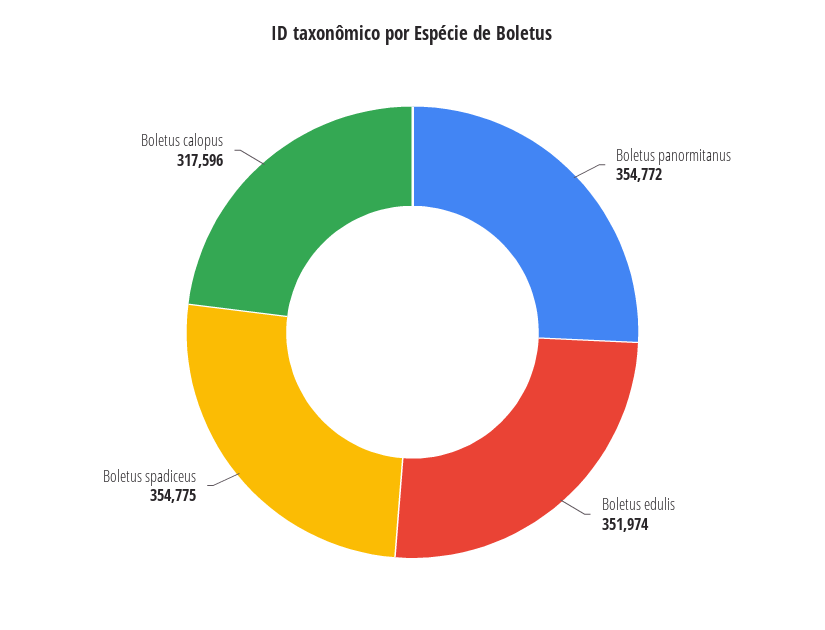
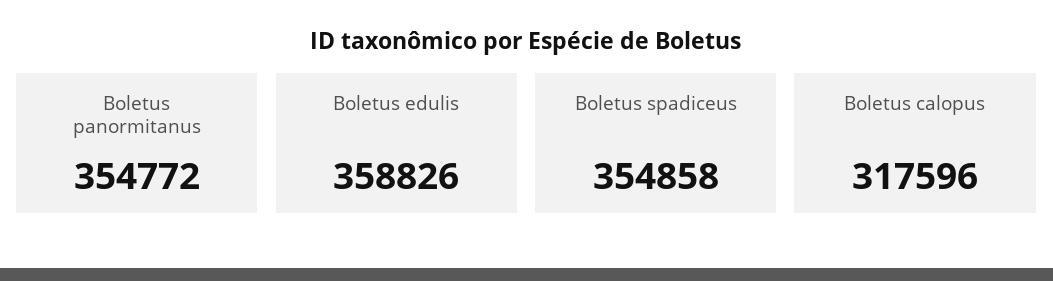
  {
    "Boletus panormitanus": 354772,
-   "Boletus edulis": 351974,
+   "Boletus edulis": 358826,
-   "Boletus spadiceus": 354775,
+   "Boletus spadiceus": 354858,
    "Boletus calopus": 317596
  }

